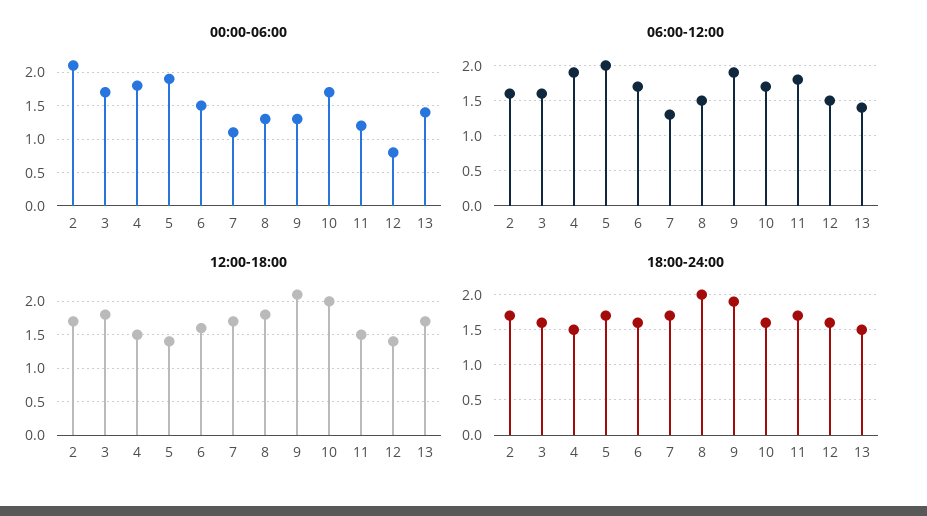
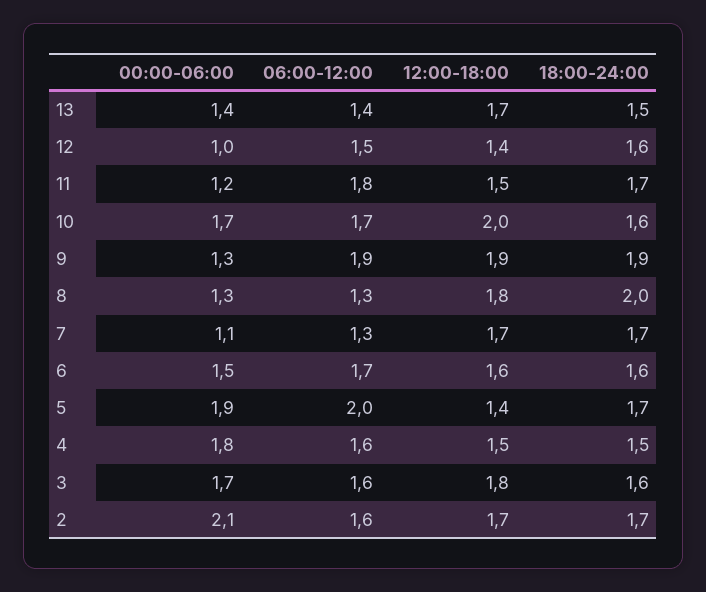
  {
    "00:00-06:00": {
      "2": 2.1,
      "3": 1.7,
      "4": 1.8,
      "5": 1.9,
      "6": 1.5,
      "7": 1.1,
      "8": 1.3,
      "9": 1.3,
      "10": 1.7,
      "11": 1.2,
-     "12": 0.8,
+     "12": 1,
      "13": 1.4
    },
    "06:00-12:00": {
      "2": 1.6,
      "3": 1.6,
-     "4": 1.9,
+     "4": 1.6,
      "5": 2,
      "6": 1.7,
      "7": 1.3,
-     "8": 1.5,
+     "8": 1.3,
      "9": 1.9,
      "10": 1.7,
      "11": 1.8,
      "12": 1.5,
      "13": 1.4
    },
    "12:00-18:00": {
      "2": 1.7,
      "3": 1.8,
      "4": 1.5,
      "5": 1.4,
      "6": 1.6,
      "7": 1.7,
      "8": 1.8,
-     "9": 2.1,
+     "9": 1.9,
      "10": 2,
      "11": 1.5,
      "12": 1.4,
      "13": 1.7
    },
    "18:00-24:00": {
      "2": 1.7,
      "3": 1.6,
      "4": 1.5,
      "5": 1.7,
      "6": 1.6,
      "7": 1.7,
      "8": 2,
      "9": 1.9,
      "10": 1.6,
      "11": 1.7,
      "12": 1.6,
      "13": 1.5
    }
  }

